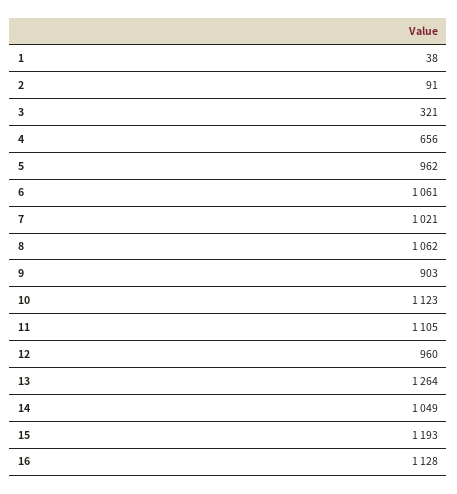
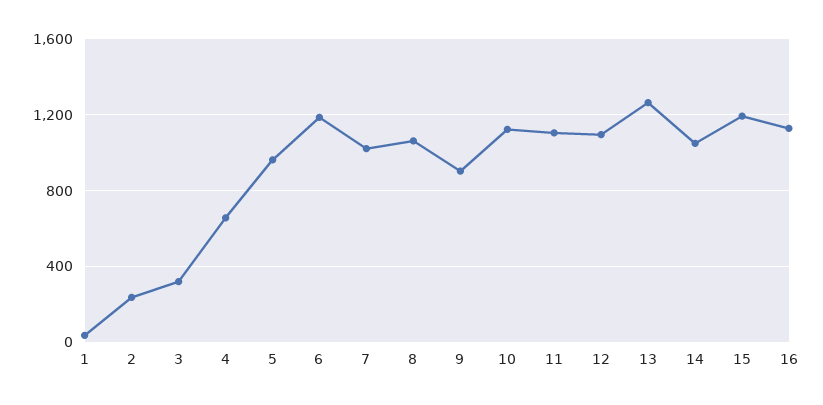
  {
    "1": 38,
-   "2": 91,
+   "2": 250,
    "3": 321,
    "4": 656,
    "5": 962,
-   "6": 1061,
+   "6": 1200,
    "7": 1021,
    "8": 1062,
    "9": 903,
    "10": 1123,
    "11": 1105,
-   "12": 960,
+   "12": 1100,
    "13": 1264,
    "14": 1049,
    "15": 1193,
    "16": 1128
  }

